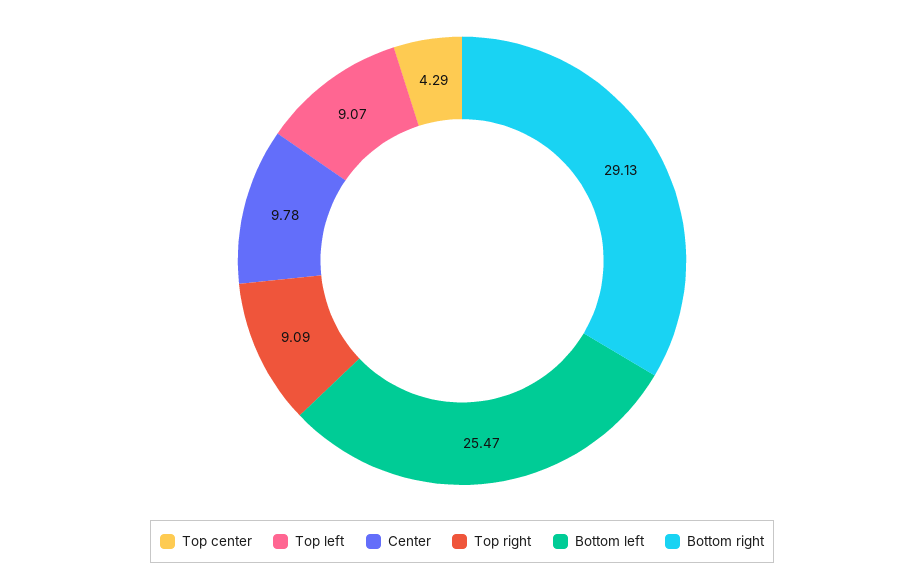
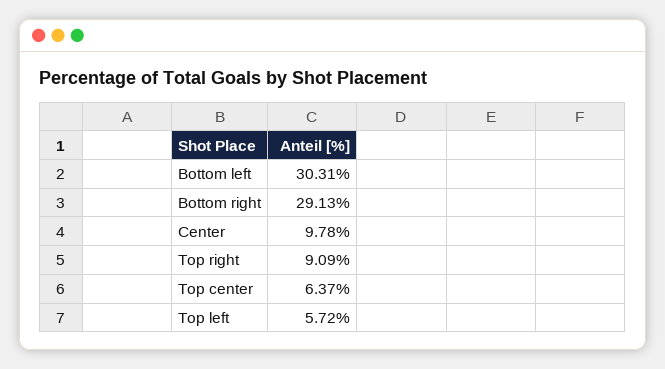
  {
-   "Top center": 4.29,
+   "Top center": 6.37,
-   "Top left": 9.07,
+   "Top left": 5.72,
    "Center": 9.78,
    "Top right": 9.09,
-   "Bottom left": 25.47,
+   "Bottom left": 30.31,
    "Bottom right": 29.13
  }

